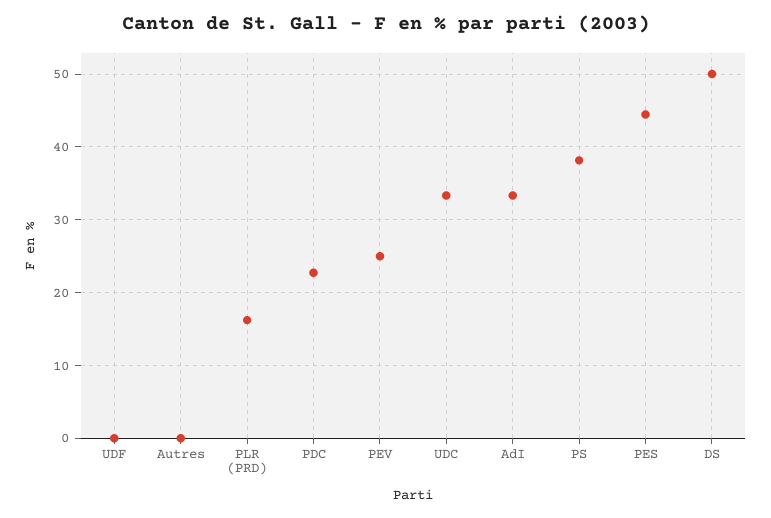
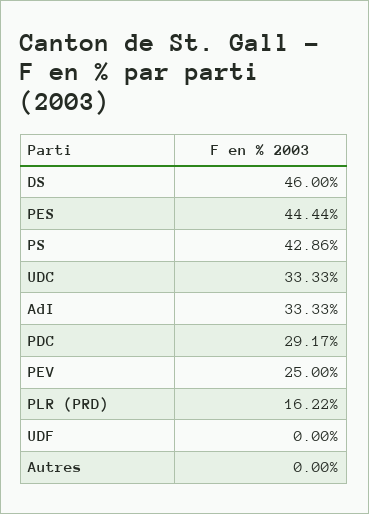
  {
    "UDF": 0,
    "Autres": 0,
    "PLR (PRD)": 16.22,
-   "PDC": 23,
+   "PDC": 29.17,
    "PEV": 25,
    "UDC": 33.33,
    "AdI": 33.33,
-   "PS": 38,
+   "PS": 42.86,
    "PES": 44.44,
-   "DS": 50
+   "DS": 46
  }

